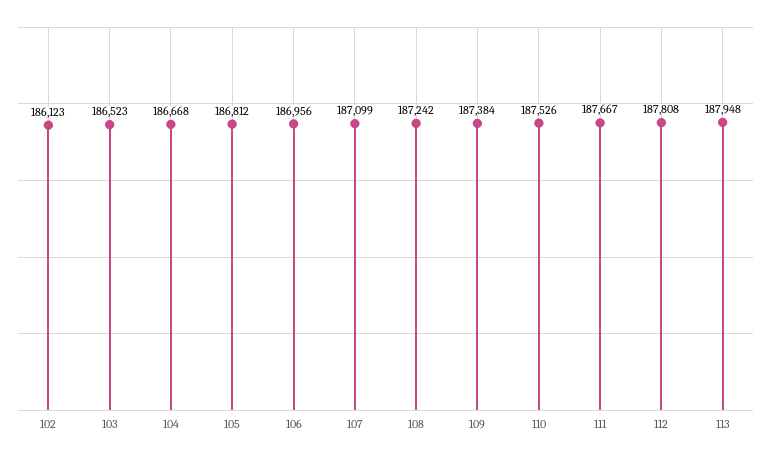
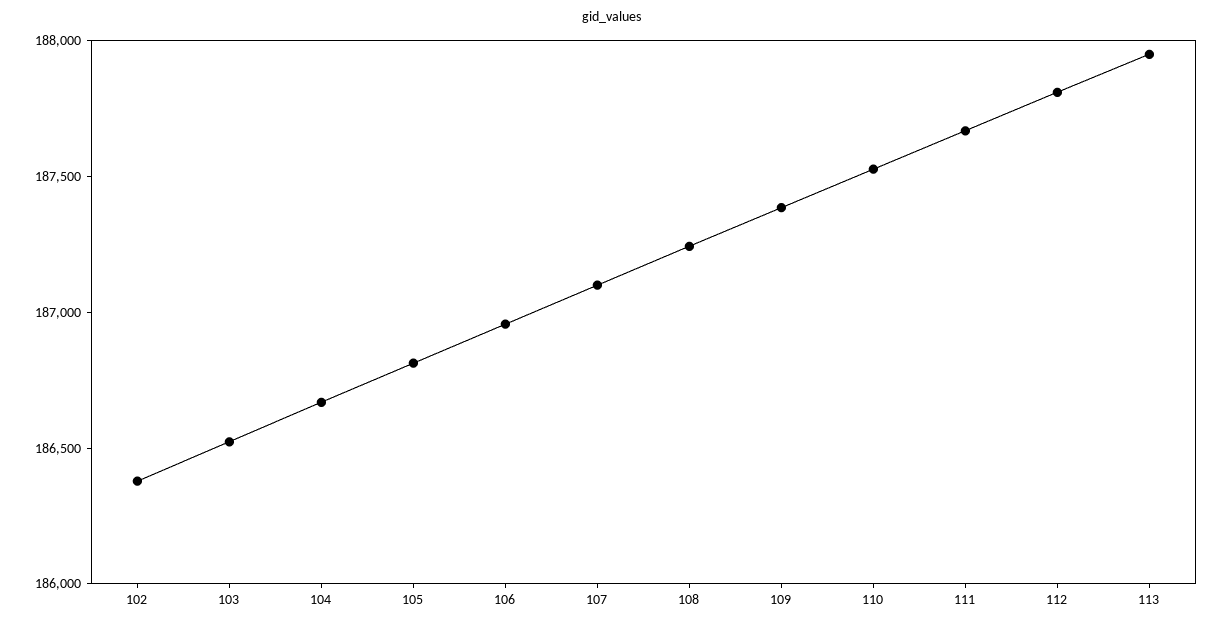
  {
-   "102": 186123,
+   "102": 186400,
    "103": 186523,
    "104": 186668,
    "105": 186812,
    "106": 186956,
    "107": 187099,
    "108": 187242,
    "109": 187384,
    "110": 187526,
    "111": 187667,
    "112": 187808,
    "113": 187948
  }

